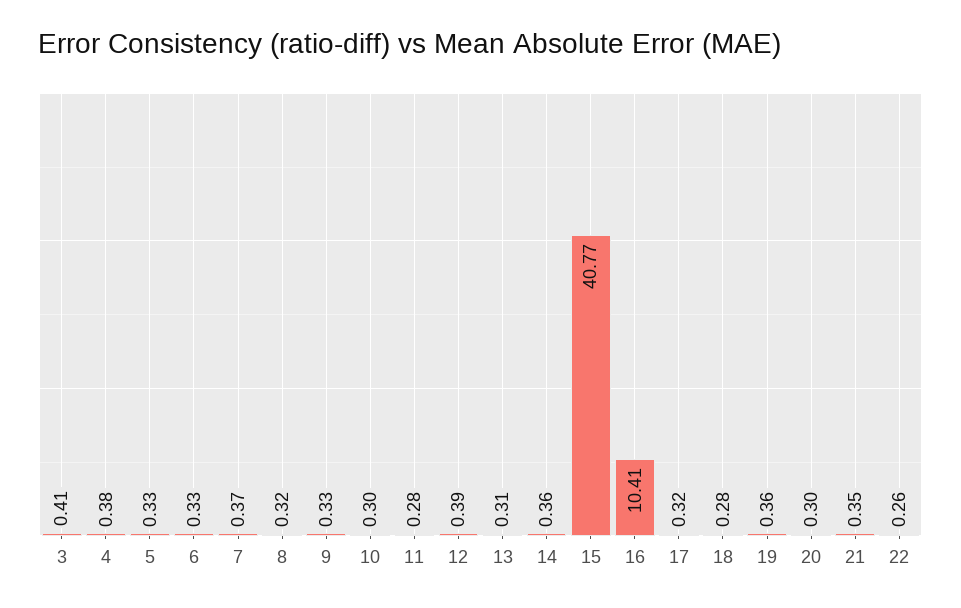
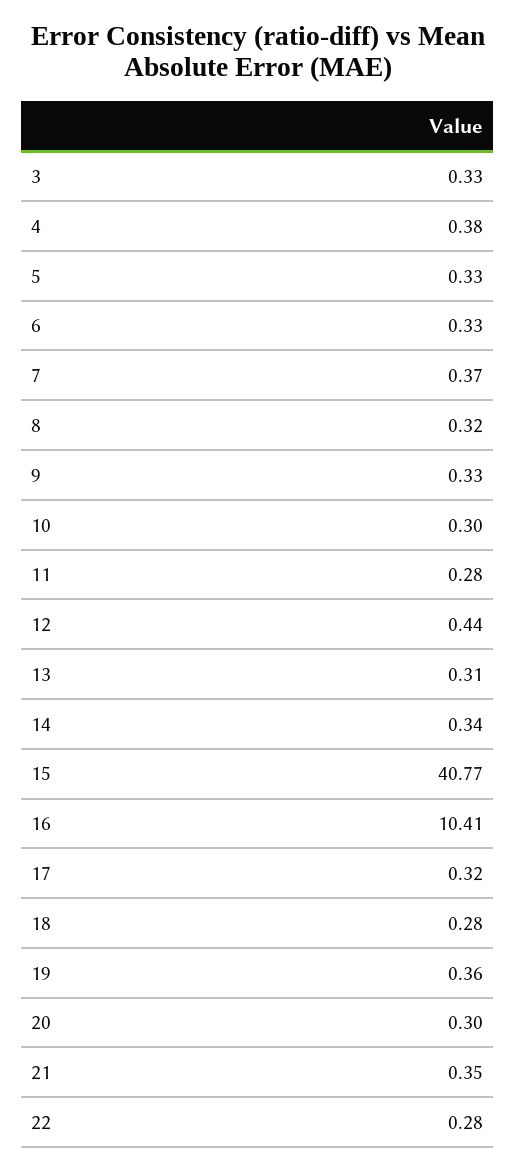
  {
-   "3": 0.41,
+   "3": 0.33,
    "4": 0.38,
    "5": 0.33,
    "6": 0.33,
    "7": 0.37,
    "8": 0.32,
    "9": 0.33,
    "10": 0.3,
    "11": 0.28,
-   "12": 0.39,
+   "12": 0.44,
    "13": 0.31,
-   "14": 0.36,
+   "14": 0.34,
    "15": 40.77,
    "16": 10.41,
    "17": 0.32,
    "18": 0.28,
    "19": 0.36,
    "20": 0.3,
    "21": 0.35,
-   "22": 0.26
+   "22": 0.28
  }

